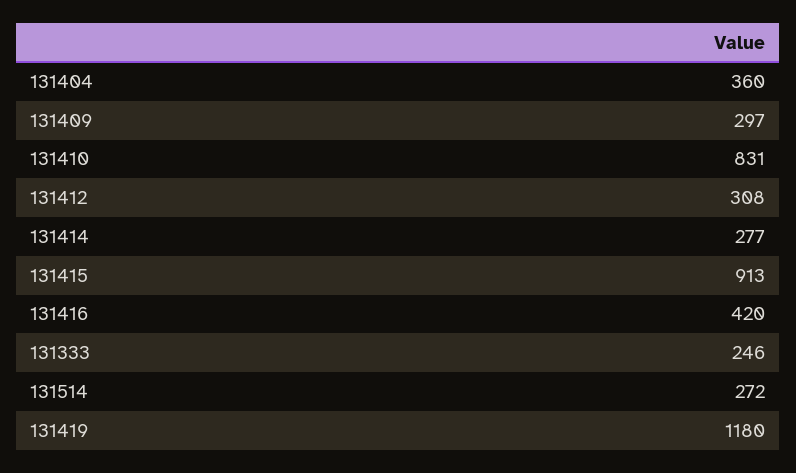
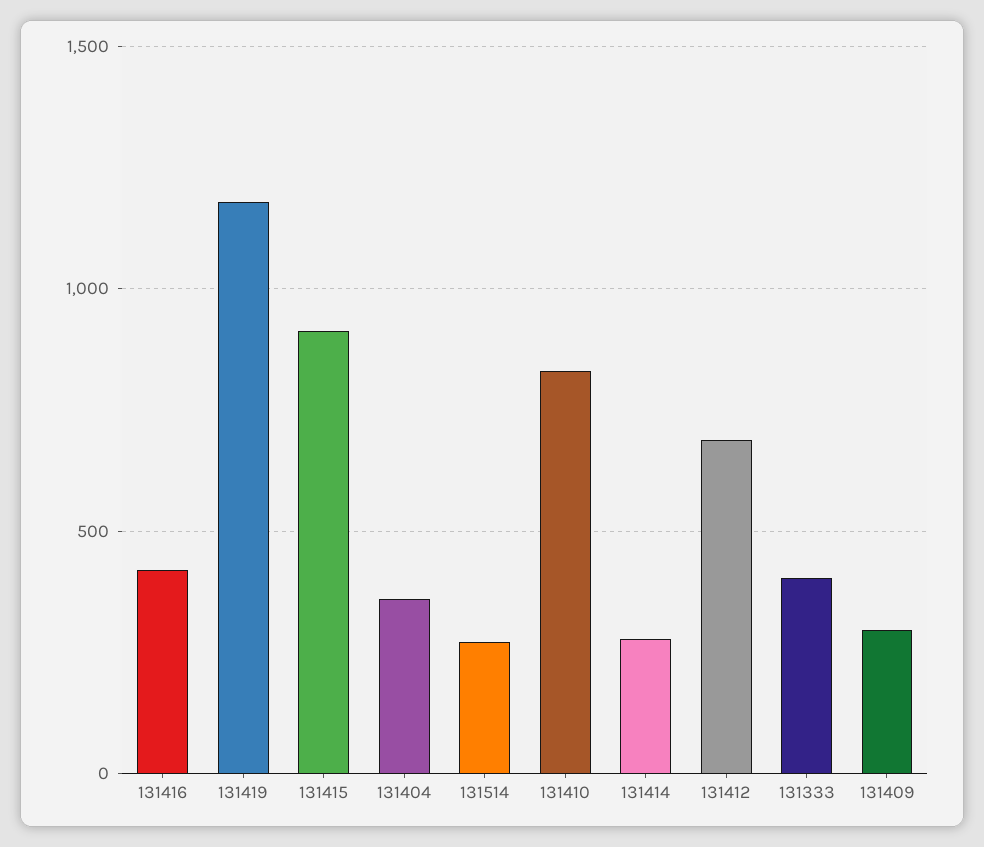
  {
    "131404": 360,
    "131409": 297,
    "131410": 831,
-   "131412": 308,
+   "131412": 700,
    "131414": 277,
    "131415": 913,
    "131416": 420,
-   "131333": 246,
+   "131333": 400,
    "131514": 272,
    "131419": 1180
  }

